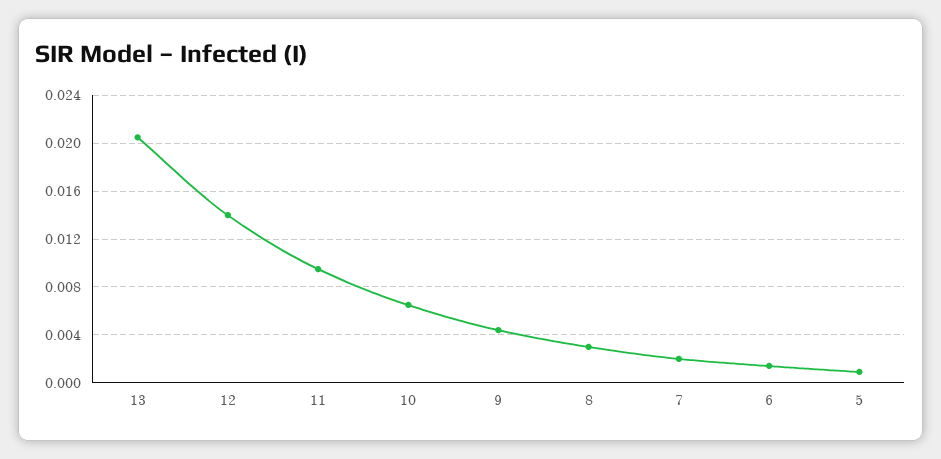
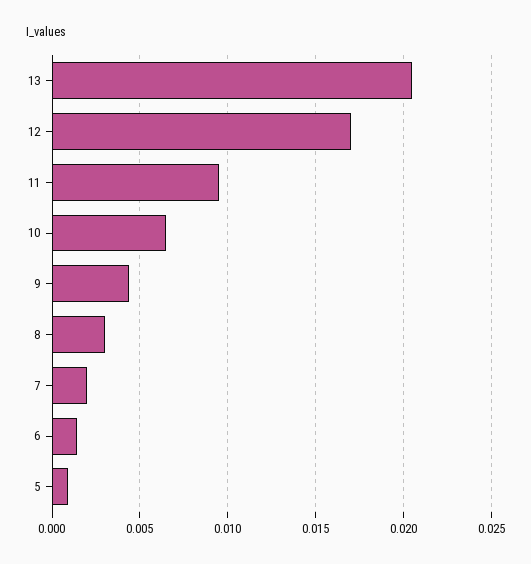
  {
    "13": 0.0205,
-   "12": 0.014,
+   "12": 0.017,
    "11": 0.0095,
    "10": 0.0065,
    "9": 0.0045,
    "8": 0.003,
    "7": 0.002,
    "6": 0.0015,
    "5": 0.001
  }

